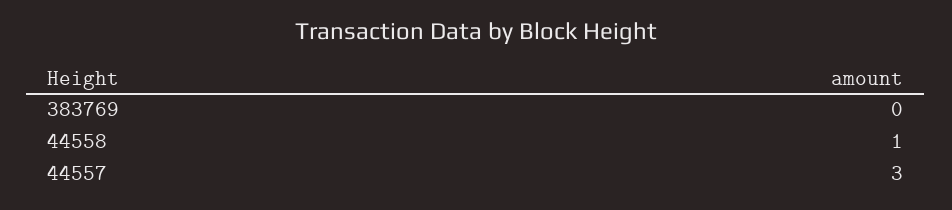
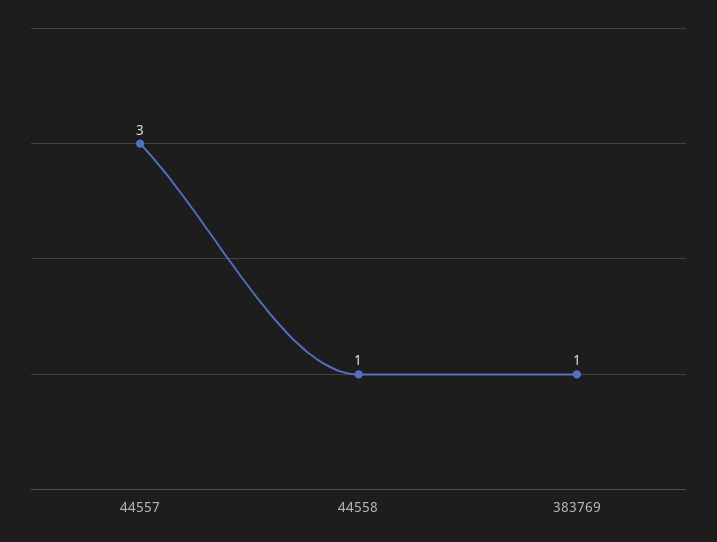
  {
-   "383769": 0,
+   "383769": 1,
    "44558": 1,
    "44557": 3
  }

